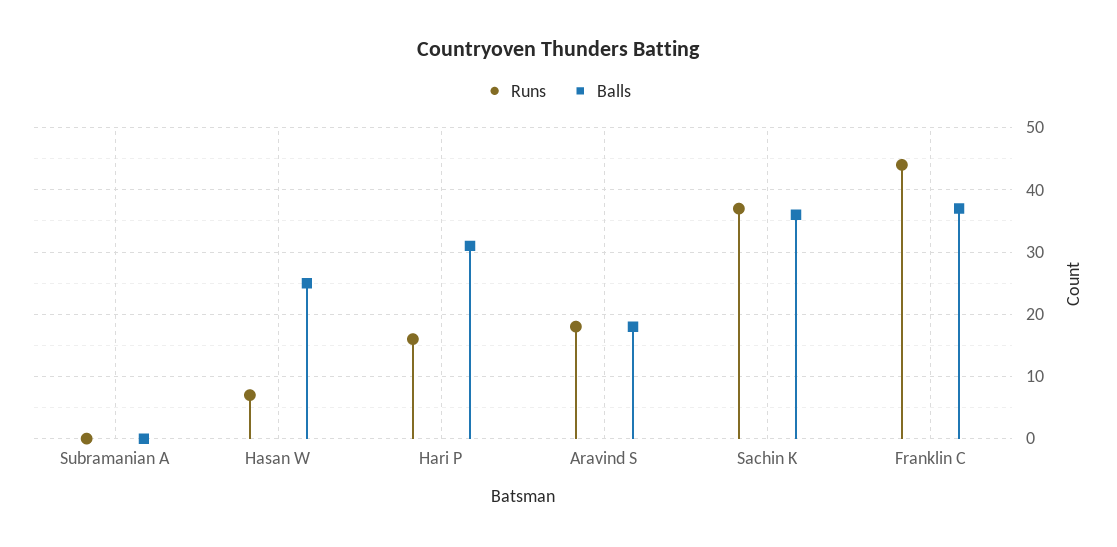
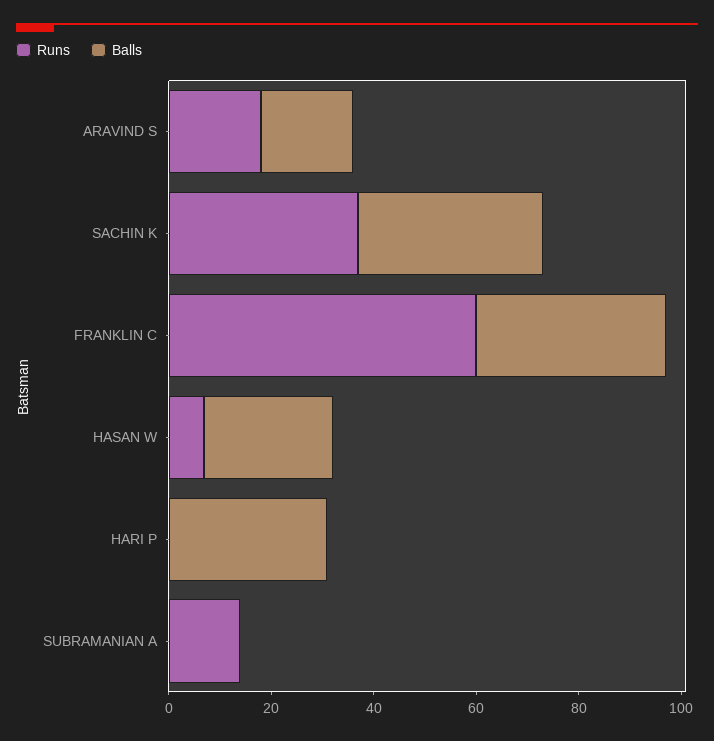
  {
    "Runs": {
-     "Subramanian A": 0,
+     "Subramanian A": 15,
      "Hasan W": 7,
-     "Hari P": 16,
+     "Hari P": 0,
      "Aravind S": 18,
      "Sachin K": 37,
-     "Franklin C": 44
+     "Franklin C": 60
    },
    "Balls": {
      "Subramanian A": 0,
      "Hasan W": 25,
      "Hari P": 31,
      "Aravind S": 18,
      "Sachin K": 36,
      "Franklin C": 37
    }
  }

